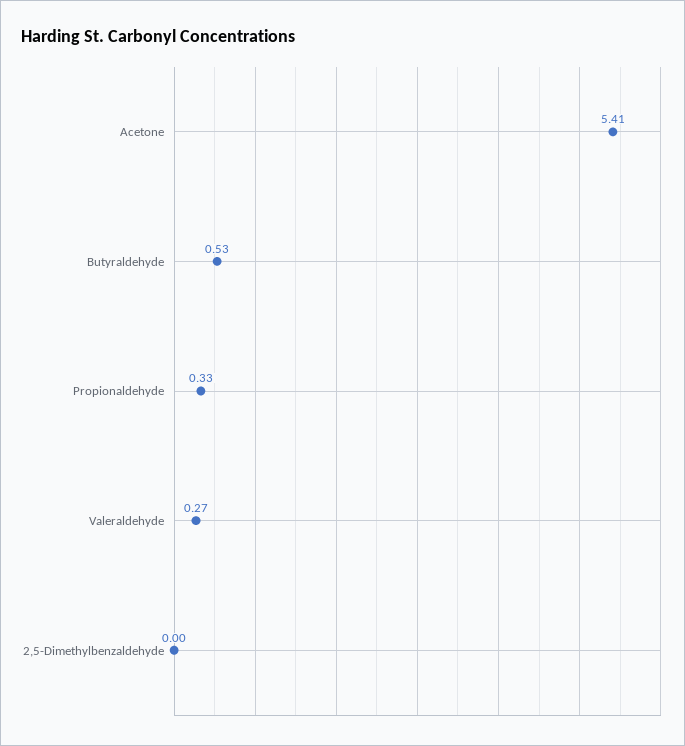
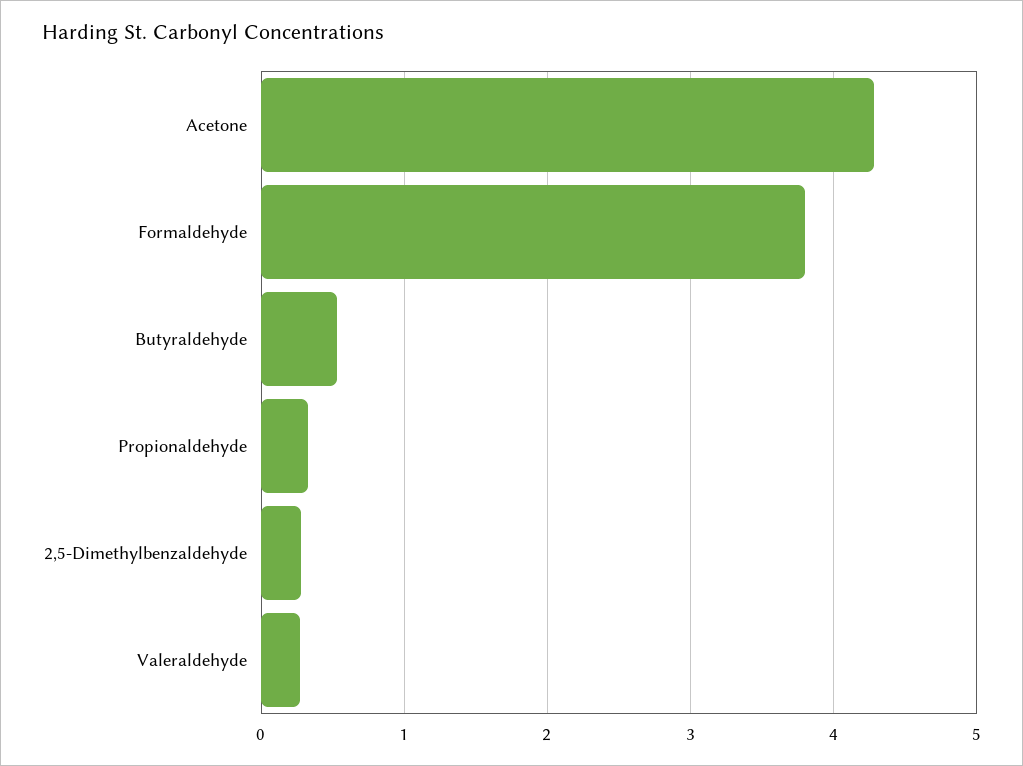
  {
-   "Acetone": 5.41,
+   "Acetone": 4.3,
    "Butyraldehyde": 0.53,
    "Propionaldehyde": 0.33,
    "Valeraldehyde": 0.27,
-   "2,5-Dimethylbenzaldehyde": 0
+   "2,5-Dimethylbenzaldehyde": 0.3,
+   "Formaldehyde": 3.8
  }

